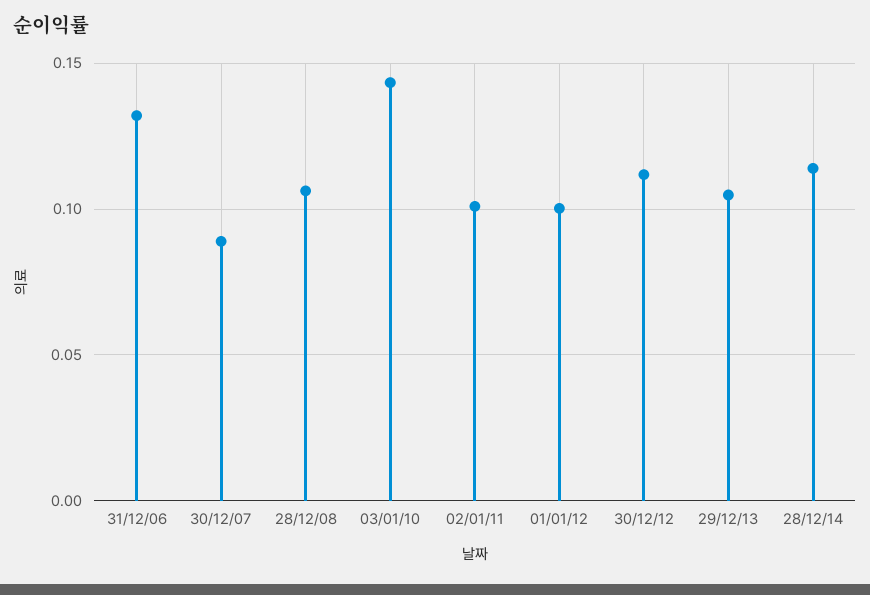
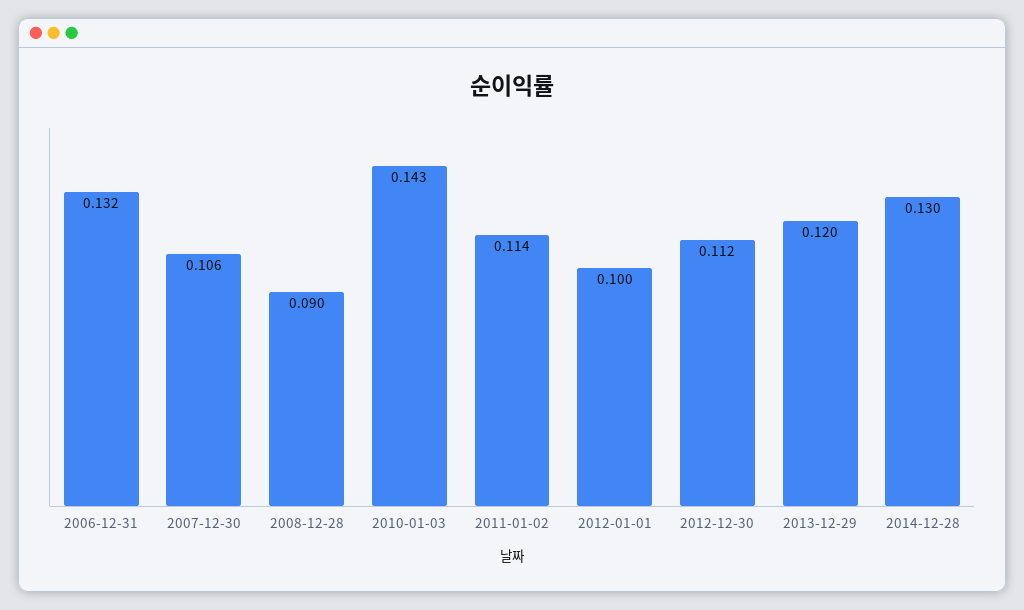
  {
    "31/12/06": 0.132,
-   "30/12/07": 0.09,
+   "30/12/07": 0.106,
-   "28/12/08": 0.105,
+   "28/12/08": 0.09,
    "03/01/10": 0.143,
-   "02/01/11": 0.1,
+   "02/01/11": 0.114,
    "01/01/12": 0.1,
    "30/12/12": 0.112,
-   "29/12/13": 0.105,
+   "29/12/13": 0.12,
-   "28/12/14": 0.115
+   "28/12/14": 0.13
  }

